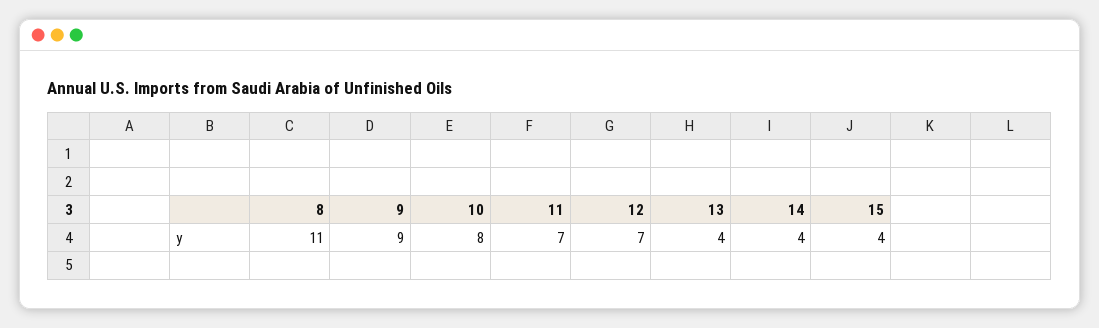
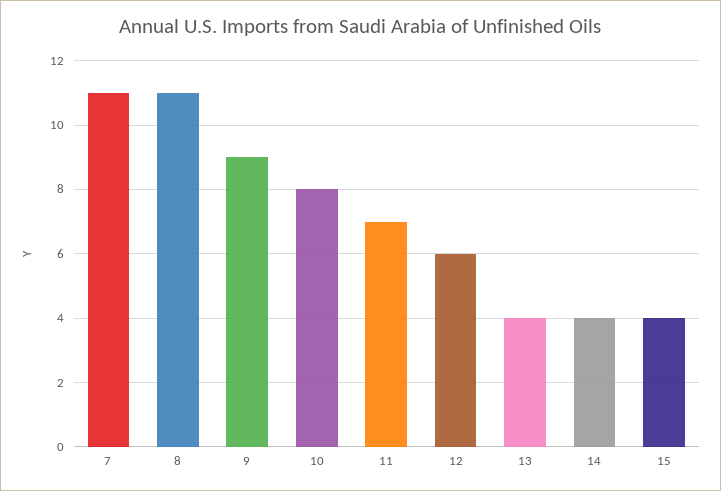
  {
    "8": 11,
    "9": 9,
    "10": 8,
    "11": 7,
-   "12": 7,
+   "12": 6,
    "13": 4,
    "14": 4,
-   "15": 4
+   "15": 4,
+   "7": 11
  }

